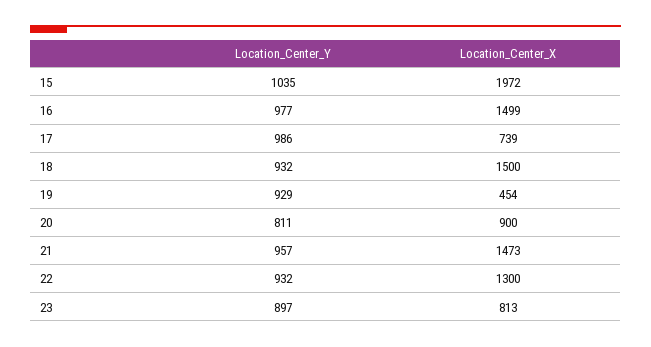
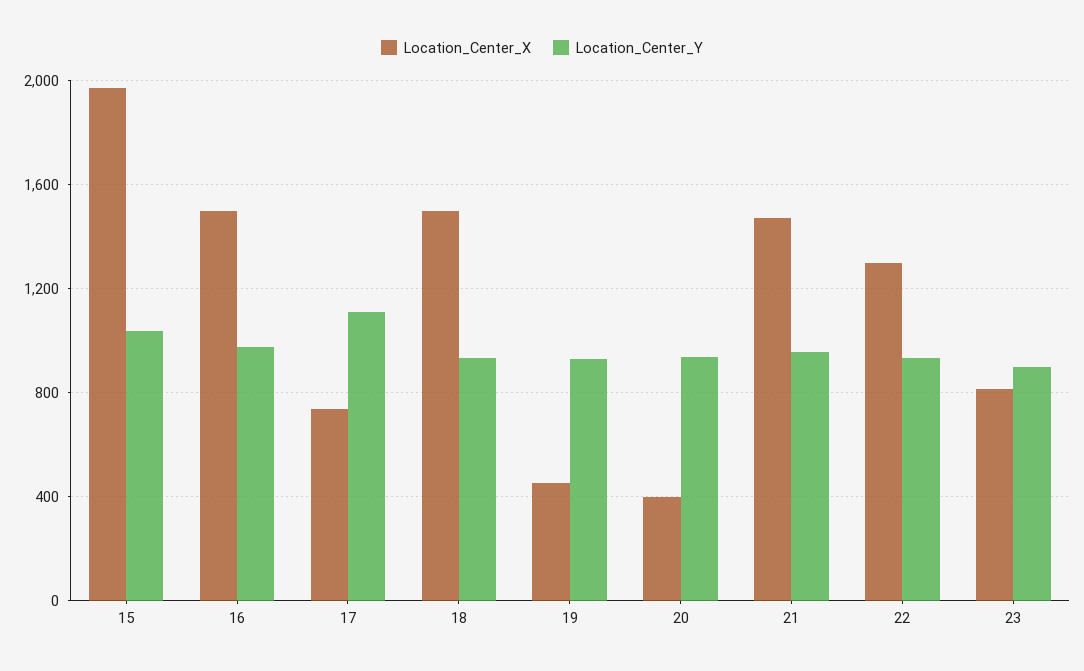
  {
    "Location_Center_Y": {
      "15": 1035,
      "16": 977,
-     "17": 986,
+     "17": 1100,
      "18": 932,
      "19": 929,
-     "20": 811,
+     "20": 950,
      "21": 957,
      "22": 932,
      "23": 897
    },
    "Location_Center_X": {
      "15": 1972,
      "16": 1499,
      "17": 739,
      "18": 1500,
      "19": 454,
-     "20": 900,
+     "20": 400,
      "21": 1473,
      "22": 1300,
      "23": 813
    }
  }

